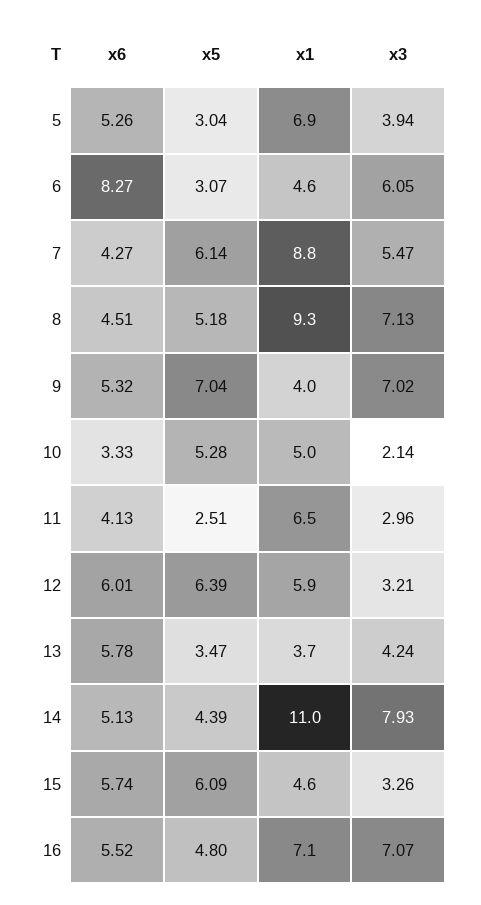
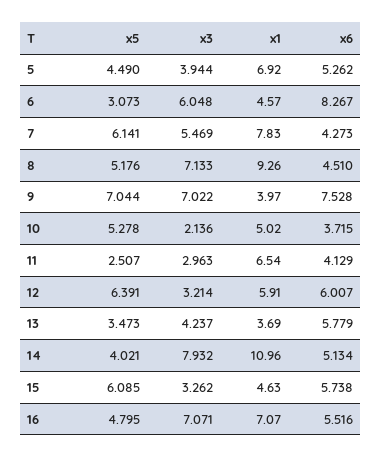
  {
    "x6": {
      "5": 5.262,
      "6": 8.267,
      "7": 4.273,
      "8": 4.51,
-     "9": 5.32,
+     "9": 7.528,
-     "10": 3.33,
+     "10": 3.715,
      "11": 4.129,
      "12": 6.007,
      "13": 5.779,
      "14": 5.134,
      "15": 5.738,
      "16": 5.516
    },
    "x5": {
-     "5": 3.04,
+     "5": 4.49,
      "6": 3.073,
      "7": 6.141,
      "8": 5.176,
      "9": 7.044,
      "10": 5.278,
      "11": 2.507,
      "12": 6.391,
      "13": 3.473,
-     "14": 4.39,
+     "14": 4.021,
      "15": 6.085,
      "16": 4.795
    },
    "x1": {
      "5": 6.92,
      "6": 4.57,
-     "7": 8.8,
+     "7": 7.83,
      "8": 9.26,
      "9": 3.97,
      "10": 5.02,
      "11": 6.54,
      "12": 5.91,
      "13": 3.69,
      "14": 10.96,
      "15": 4.63,
      "16": 7.07
    },
    "x3": {
      "5": 3.944,
      "6": 6.048,
      "7": 5.469,
      "8": 7.133,
      "9": 7.022,
      "10": 2.136,
      "11": 2.963,
      "12": 3.214,
      "13": 4.237,
      "14": 7.932,
      "15": 3.262,
      "16": 7.071
    }
  }

